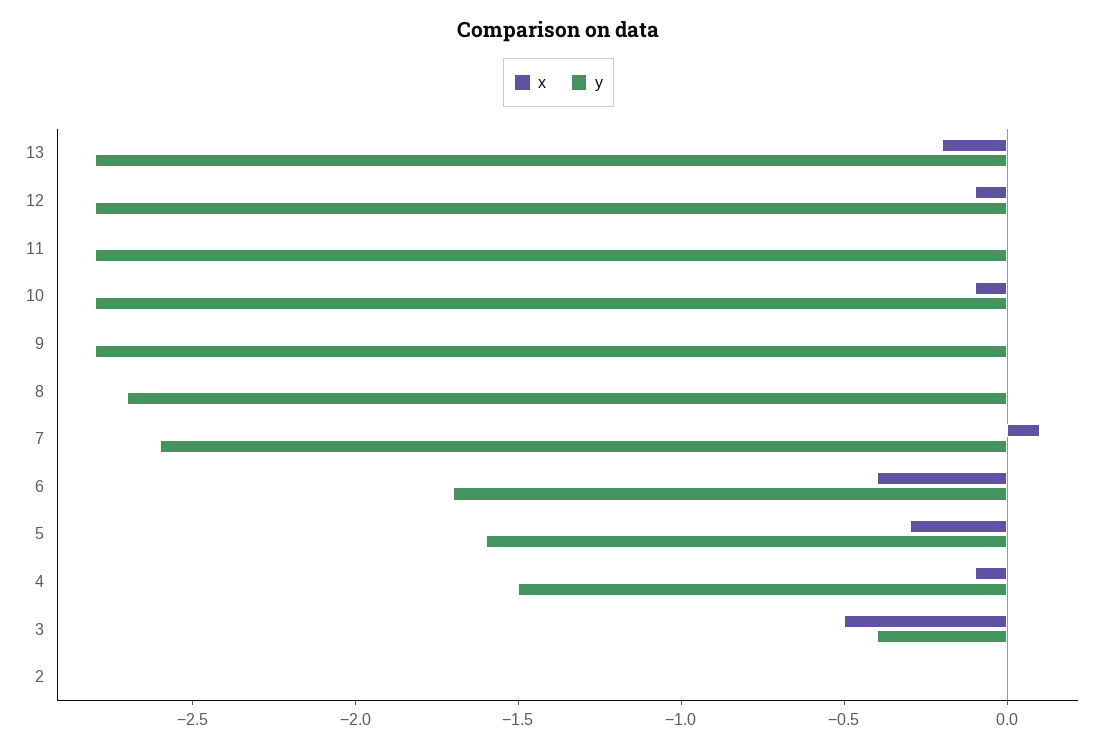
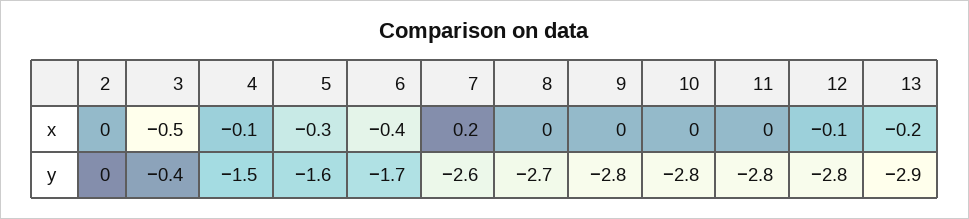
  {
    "x": {
      "13": -0.2,
      "12": -0.1,
      "11": 0,
-     "10": -0.1,
+     "10": 0,
      "9": 0,
      "8": 0,
-     "7": 0.1,
+     "7": 0.2,
      "6": -0.4,
      "5": -0.3,
      "4": -0.1,
      "3": -0.5,
      "2": 0
    },
    "y": {
-     "13": -2.8,
+     "13": -2.9,
      "12": -2.8,
      "11": -2.8,
      "10": -2.8,
      "9": -2.8,
      "8": -2.7,
      "7": -2.6,
      "6": -1.7,
      "5": -1.6,
      "4": -1.5,
      "3": -0.4,
      "2": 0
    }
  }

